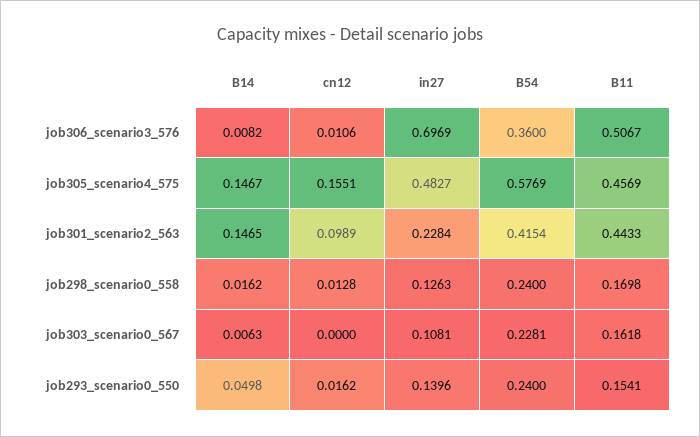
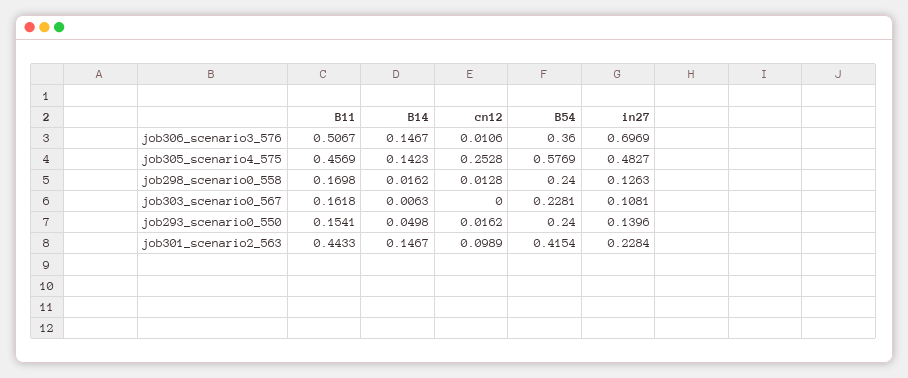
  {
    "B14": {
-     "job306_scenario3_576": 0.0082,
+     "job306_scenario3_576": 0.1467,
-     "job305_scenario4_575": 0.1467,
+     "job305_scenario4_575": 0.1423,
-     "job301_scenario2_563": 0.1465,
+     "job301_scenario2_563": 0.1467,
      "job298_scenario0_558": 0.0162,
      "job303_scenario0_567": 0.0063,
      "job293_scenario0_550": 0.0498
    },
    "cn12": {
      "job306_scenario3_576": 0.0106,
-     "job305_scenario4_575": 0.1551,
+     "job305_scenario4_575": 0.2528,
      "job301_scenario2_563": 0.0989,
      "job298_scenario0_558": 0.0128,
      "job303_scenario0_567": 0,
      "job293_scenario0_550": 0.0162
    },
    "in27": {
      "job306_scenario3_576": 0.6969,
      "job305_scenario4_575": 0.4827,
      "job301_scenario2_563": 0.2284,
      "job298_scenario0_558": 0.1263,
      "job303_scenario0_567": 0.1081,
      "job293_scenario0_550": 0.1396
    },
    "B54": {
      "job306_scenario3_576": 0.36,
      "job305_scenario4_575": 0.5769,
      "job301_scenario2_563": 0.4154,
      "job298_scenario0_558": 0.24,
      "job303_scenario0_567": 0.2281,
      "job293_scenario0_550": 0.24
    },
    "B11": {
      "job306_scenario3_576": 0.5067,
      "job305_scenario4_575": 0.4569,
      "job301_scenario2_563": 0.4433,
      "job298_scenario0_558": 0.1698,
      "job303_scenario0_567": 0.1618,
      "job293_scenario0_550": 0.1541
    }
  }

